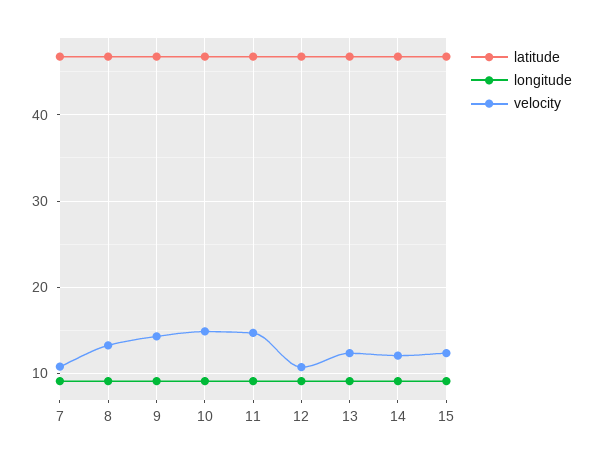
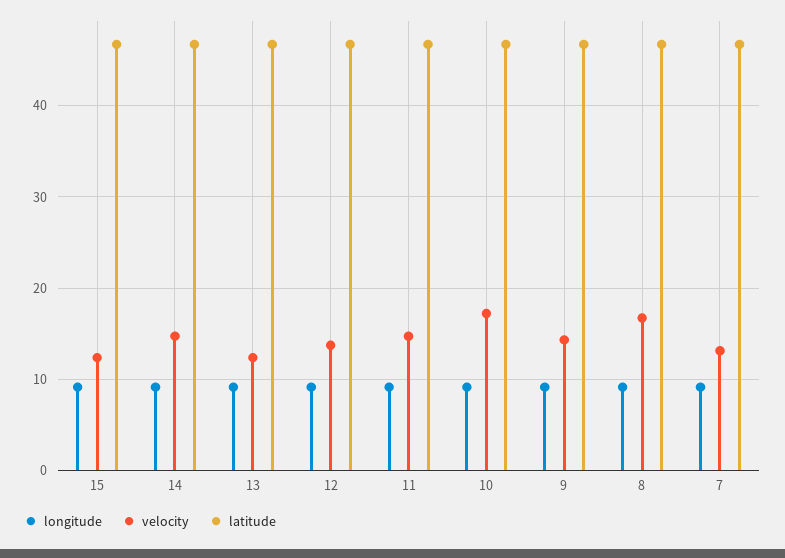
  {
    "latitude": {
      "7": 47,
      "8": 47,
      "9": 47,
      "10": 47,
      "11": 47,
      "12": 47,
      "13": 47,
      "14": 47,
      "15": 47
    },
    "longitude": {
      "7": 9,
      "8": 9,
      "9": 9,
      "10": 9,
      "11": 9,
      "12": 9,
      "13": 9,
      "14": 9,
      "15": 9
    },
    "velocity": {
-     "7": 11,
+     "7": 13,
-     "8": 13,
+     "8": 17,
      "9": 14,
-     "10": 15,
+     "10": 17,
      "11": 15,
-     "12": 11,
+     "12": 14,
      "13": 12,
-     "14": 12,
+     "14": 15,
      "15": 12
    }
  }

